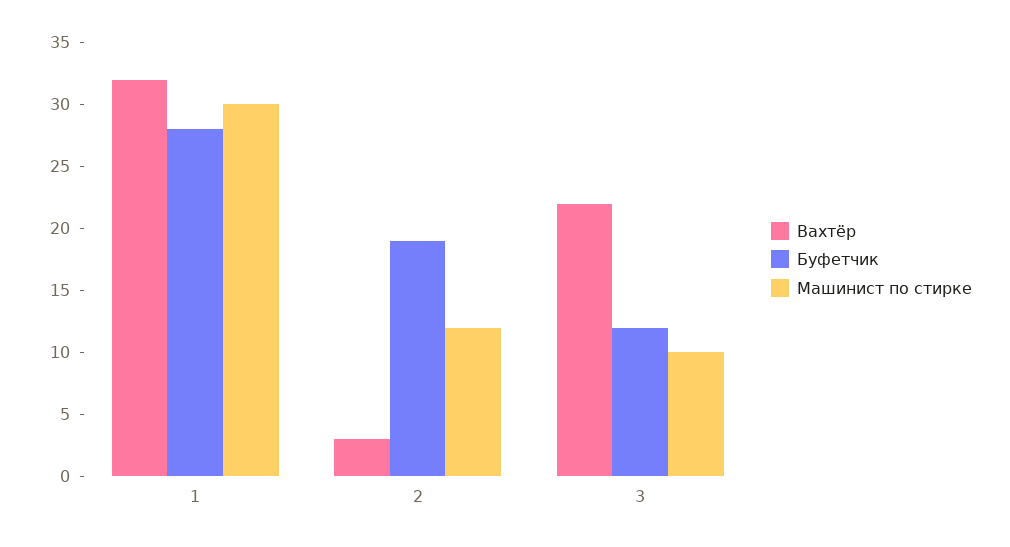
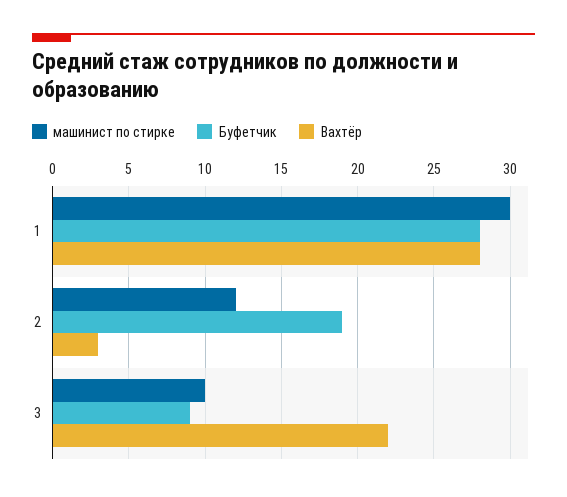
  {
    "Вахтёр": {
-     "1": 32,
+     "1": 28,
      "2": 3,
      "3": 22
    },
    "Буфетчик": {
      "1": 28,
      "2": 19,
-     "3": 12
+     "3": 9
    },
    "Машинист по стирке": {
      "1": 30,
      "2": 12,
      "3": 10
    }
  }

